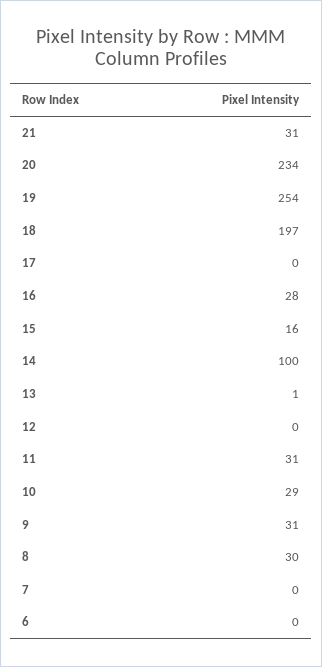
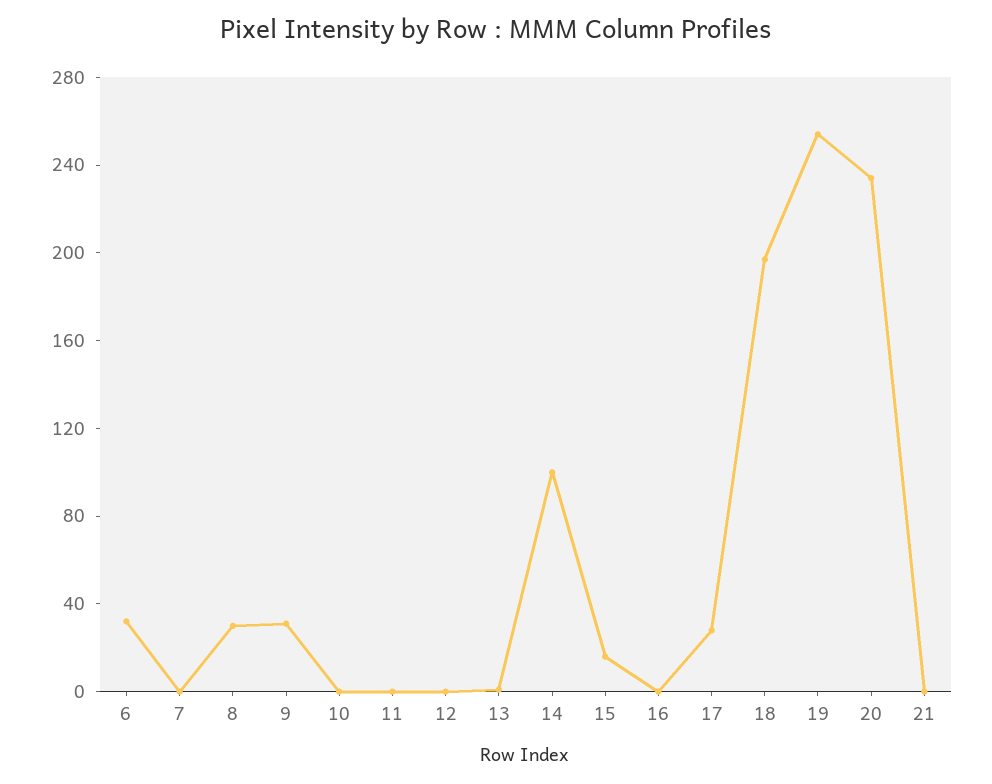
  {
-   "21": 31,
+   "21": 0,
    "20": 234,
    "19": 254,
    "18": 197,
-   "17": 0,
+   "17": 30,
-   "16": 28,
+   "16": 0,
    "15": 16,
    "14": 100,
    "13": 1,
    "12": 0,
-   "11": 31,
+   "11": 0,
-   "10": 29,
+   "10": 0,
    "9": 31,
    "8": 30,
    "7": 0,
-   "6": 0
+   "6": 30
  }

